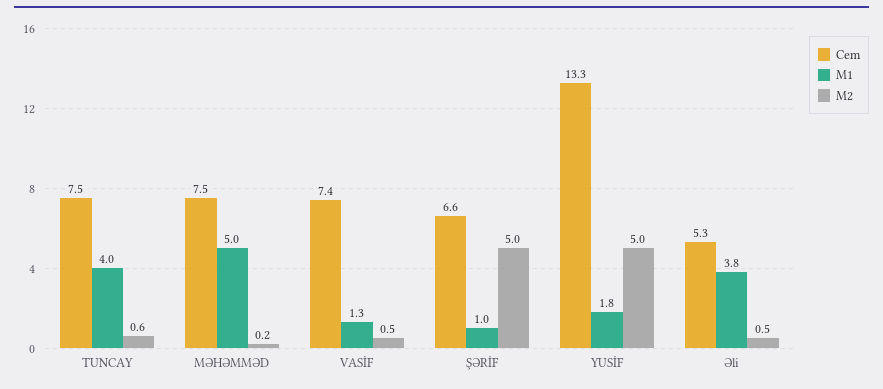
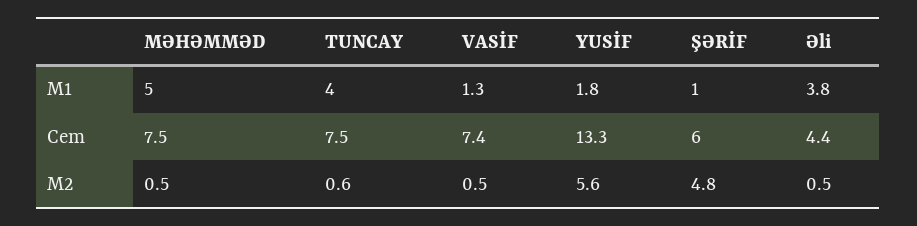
  {
    "Cem": {
      "TUNCAY": 7.5,
      "MƏHƏMMƏD": 7.5,
      "VASİF": 7.4,
-     "ŞƏRİF": 6.6,
+     "ŞƏRİF": 6,
      "YUSİF": 13.3,
-     "Əli": 5.3
+     "Əli": 4.4
    },
    "M1": {
      "TUNCAY": 4,
      "MƏHƏMMƏD": 5,
      "VASİF": 1.3,
      "ŞƏRİF": 1,
      "YUSİF": 1.8,
      "Əli": 3.8
    },
    "M2": {
      "TUNCAY": 0.6,
-     "MƏHƏMMƏD": 0.2,
+     "MƏHƏMMƏD": 0.5,
      "VASİF": 0.5,
-     "ŞƏRİF": 5,
+     "ŞƏRİF": 4.8,
-     "YUSİF": 5,
+     "YUSİF": 5.6,
      "Əli": 0.5
    }
  }

